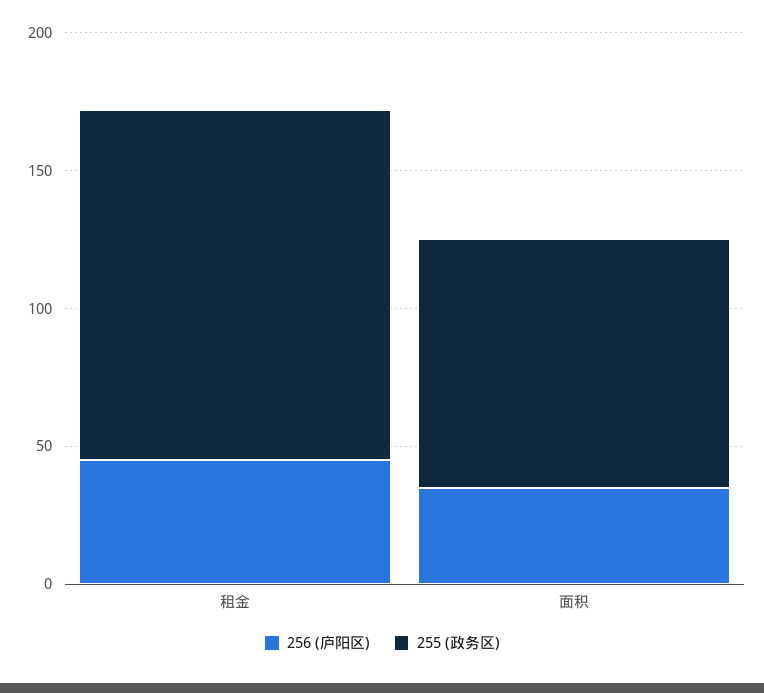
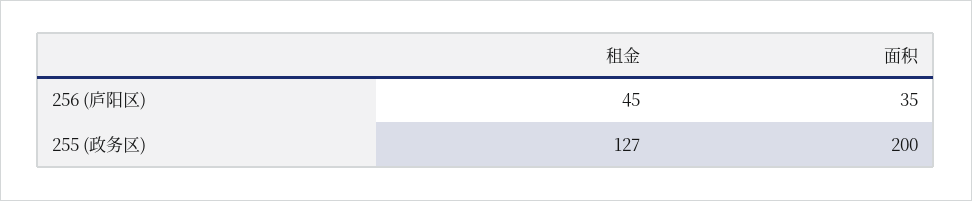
  {
    "256 (庐阳区)": {
      "租金": 45,
      "面积": 35
    },
    "255 (政务区)": {
      "租金": 127,
-     "面积": 90
+     "面积": 200
    }
  }

